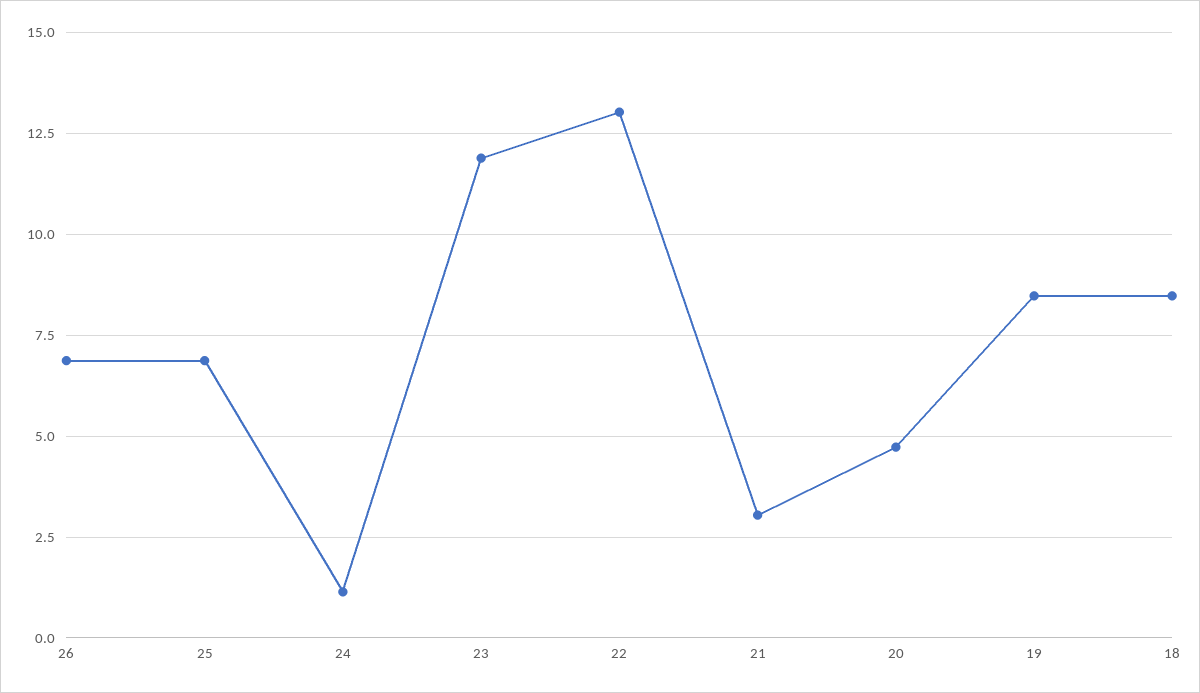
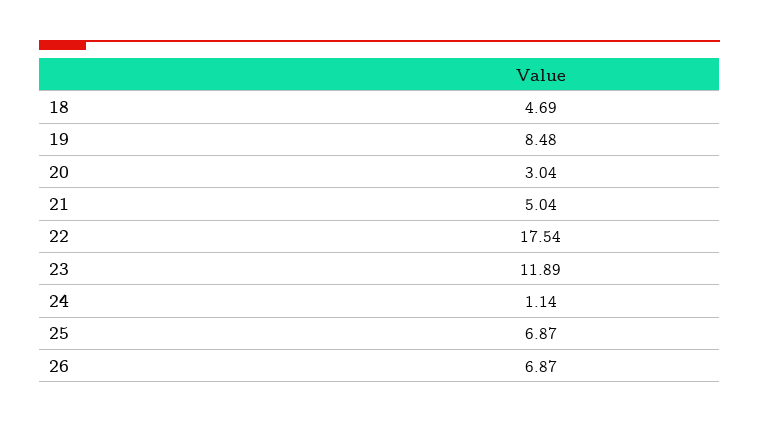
  {
    "26": 6.87,
    "25": 6.87,
    "24": 1.14,
    "23": 11.89,
-   "22": 13,
+   "22": 17.54,
-   "21": 3,
+   "21": 5.04,
-   "20": 4.75,
+   "20": 3.04,
    "19": 8.48,
-   "18": 8.5
+   "18": 4.69
  }

